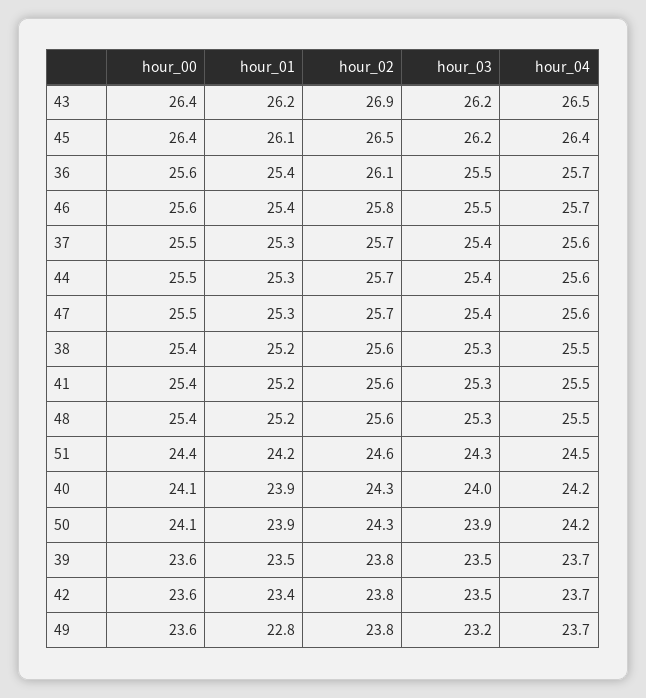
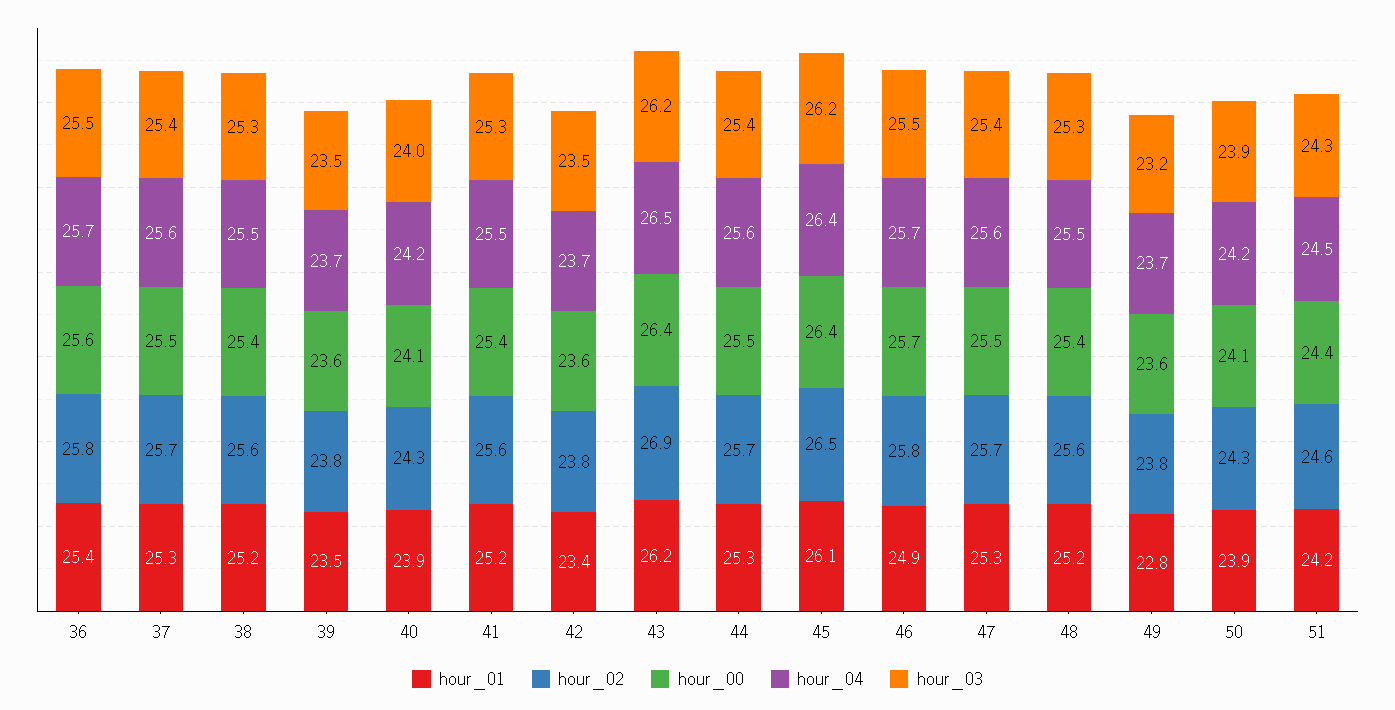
  {
    "hour_00": {
      "43": 26.4,
      "45": 26.4,
      "36": 25.6,
-     "46": 25.6,
+     "46": 25.7,
      "37": 25.5,
      "44": 25.5,
      "47": 25.5,
      "38": 25.4,
      "41": 25.4,
      "48": 25.4,
      "51": 24.4,
      "40": 24.1,
      "50": 24.1,
      "39": 23.6,
      "42": 23.6,
      "49": 23.6
    },
    "hour_01": {
      "43": 26.2,
      "45": 26.1,
      "36": 25.4,
-     "46": 25.4,
+     "46": 24.9,
      "37": 25.3,
      "44": 25.3,
      "47": 25.3,
      "38": 25.2,
      "41": 25.2,
      "48": 25.2,
      "51": 24.2,
      "40": 23.9,
      "50": 23.9,
      "39": 23.5,
      "42": 23.4,
      "49": 22.8
    },
    "hour_02": {
      "43": 26.9,
      "45": 26.5,
-     "36": 26.1,
+     "36": 25.8,
      "46": 25.8,
      "37": 25.7,
      "44": 25.7,
      "47": 25.7,
      "38": 25.6,
      "41": 25.6,
      "48": 25.6,
      "51": 24.6,
      "40": 24.3,
      "50": 24.3,
      "39": 23.8,
      "42": 23.8,
      "49": 23.8
    },
    "hour_03": {
      "43": 26.2,
      "45": 26.2,
      "36": 25.5,
      "46": 25.5,
      "37": 25.4,
      "44": 25.4,
      "47": 25.4,
      "38": 25.3,
      "41": 25.3,
      "48": 25.3,
      "51": 24.3,
      "40": 24,
      "50": 23.9,
      "39": 23.5,
      "42": 23.5,
      "49": 23.2
    },
    "hour_04": {
      "43": 26.5,
      "45": 26.4,
      "36": 25.7,
      "46": 25.7,
      "37": 25.6,
      "44": 25.6,
      "47": 25.6,
      "38": 25.5,
      "41": 25.5,
      "48": 25.5,
      "51": 24.5,
      "40": 24.2,
      "50": 24.2,
      "39": 23.7,
      "42": 23.7,
      "49": 23.7
    }
  }

